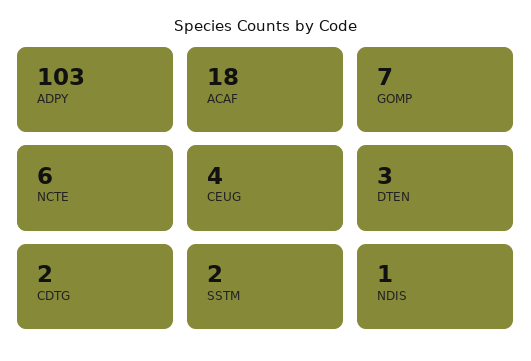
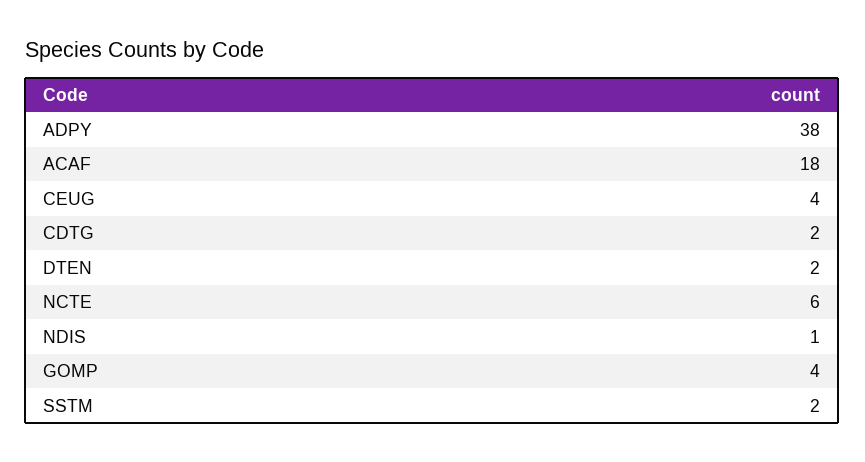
  {
-   "ADPY": 103,
+   "ADPY": 38,
    "ACAF": 18,
-   "GOMP": 7,
+   "GOMP": 4,
    "NCTE": 6,
    "CEUG": 4,
-   "DTEN": 3,
+   "DTEN": 2,
    "CDTG": 2,
    "SSTM": 2,
    "NDIS": 1
  }

